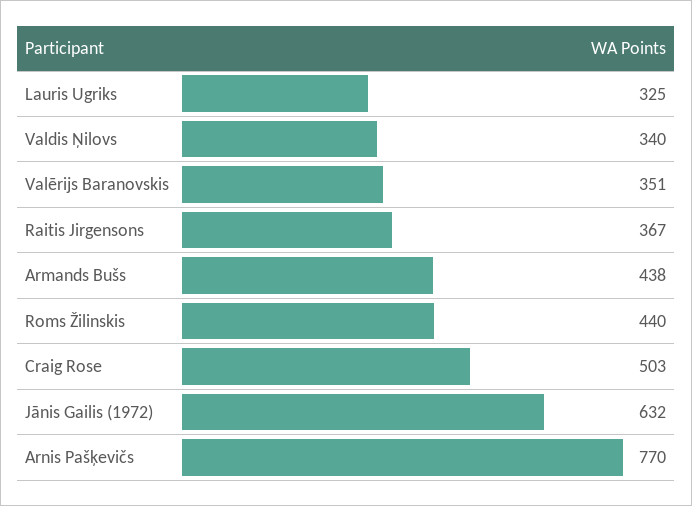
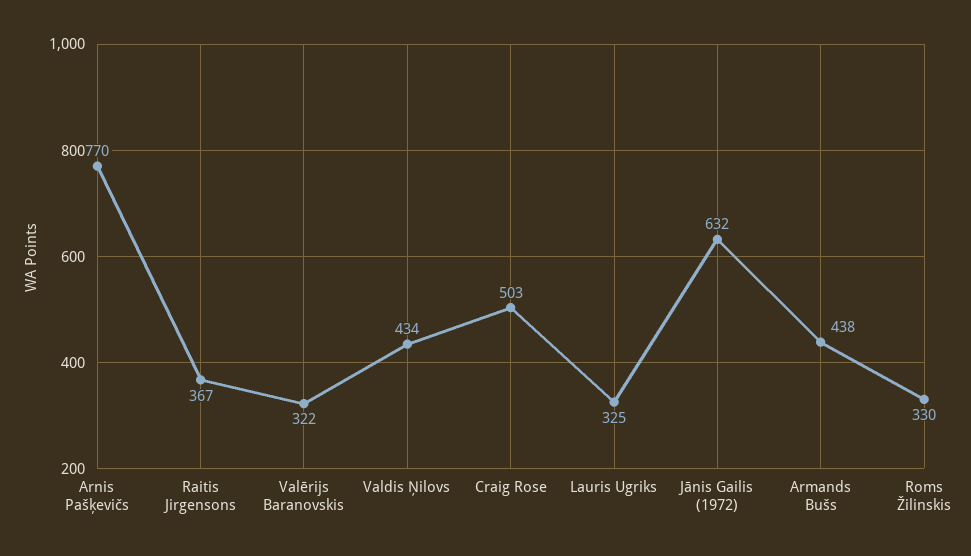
  {
    "Lauris Ugriks": 325,
-   "Valdis Ņilovs": 340,
+   "Valdis Ņilovs": 434,
-   "Valērijs Baranovskis": 351,
+   "Valērijs Baranovskis": 322,
    "Raitis Jirgensons": 367,
    "Armands Bušs": 438,
-   "Roms Žilinskis": 440,
+   "Roms Žilinskis": 330,
    "Craig Rose": 503,
    "Jānis Gailis (1972)": 632,
    "Arnis Pašķevičs": 770
  }

